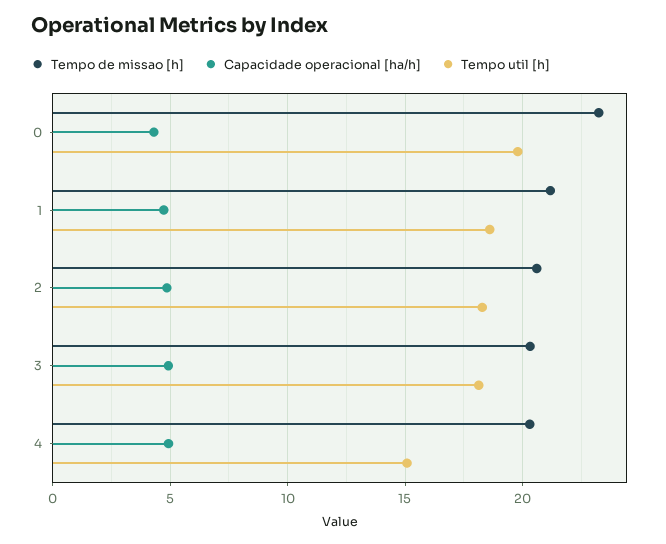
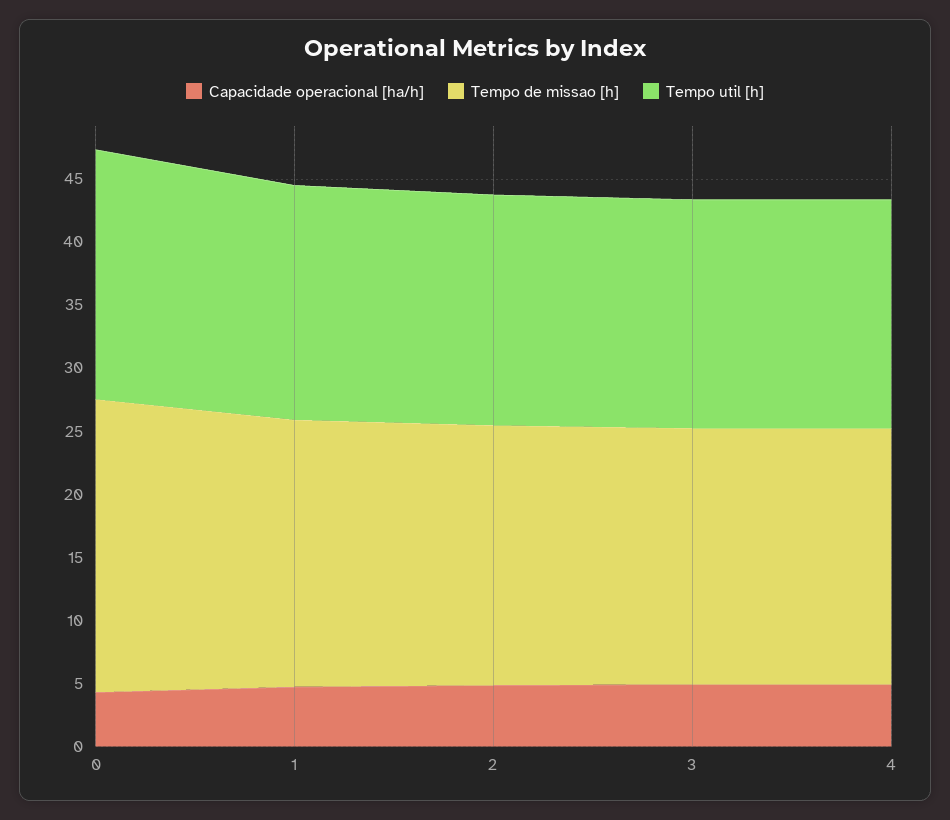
  {
    "Tempo de missao [h]": {
      "0": 23,
      "1": 21,
      "2": 20.5,
      "3": 20.5,
      "4": 20.5
    },
    "Capacidade operacional [ha/h]": {
      "0": 4.5,
      "1": 4.5,
      "2": 5,
      "3": 5,
      "4": 5
    },
    "Tempo util [h]": {
      "0": 20,
      "1": 18.5,
      "2": 18.5,
      "3": 18,
-     "4": 15
+     "4": 18
    }
  }

